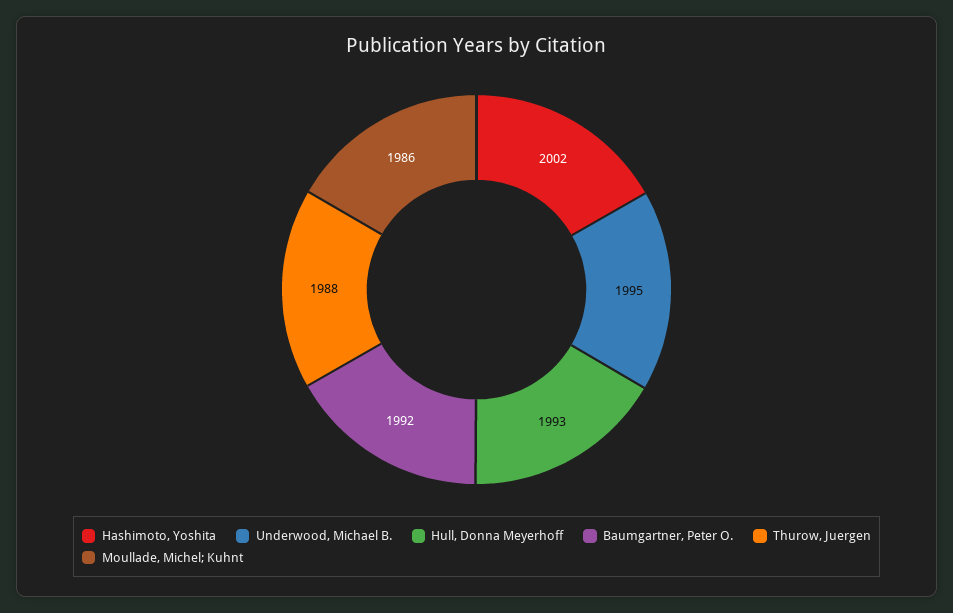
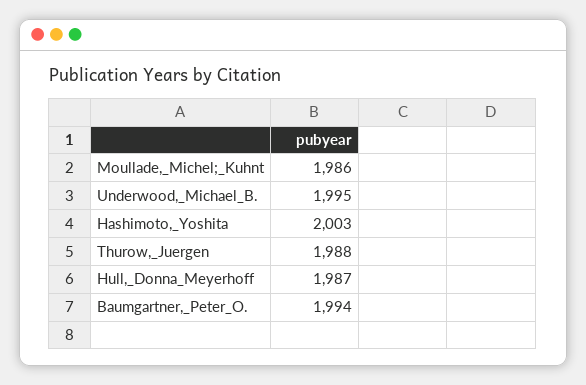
  {
-   "Hashimoto, Yoshita": 2002,
+   "Hashimoto, Yoshita": 2003,
    "Underwood, Michael B.": 1995,
-   "Hull, Donna Meyerhoff": 1993,
+   "Hull, Donna Meyerhoff": 1987,
-   "Baumgartner, Peter O.": 1992,
+   "Baumgartner, Peter O.": 1994,
    "Thurow, Juergen": 1988,
    "Moullade, Michel; Kuhnt": 1986
  }

